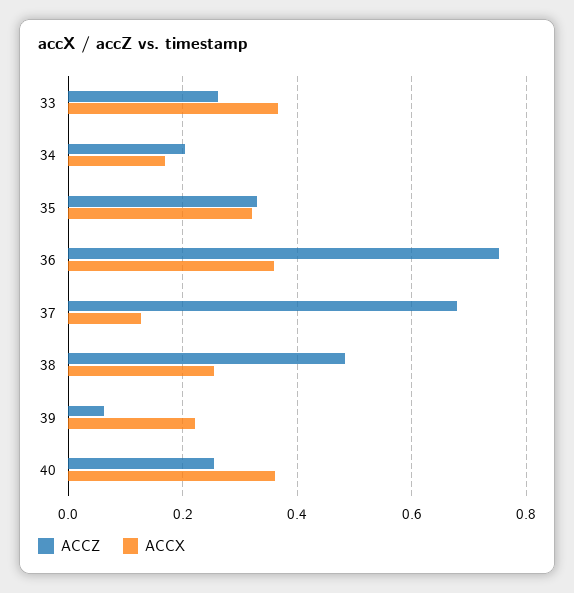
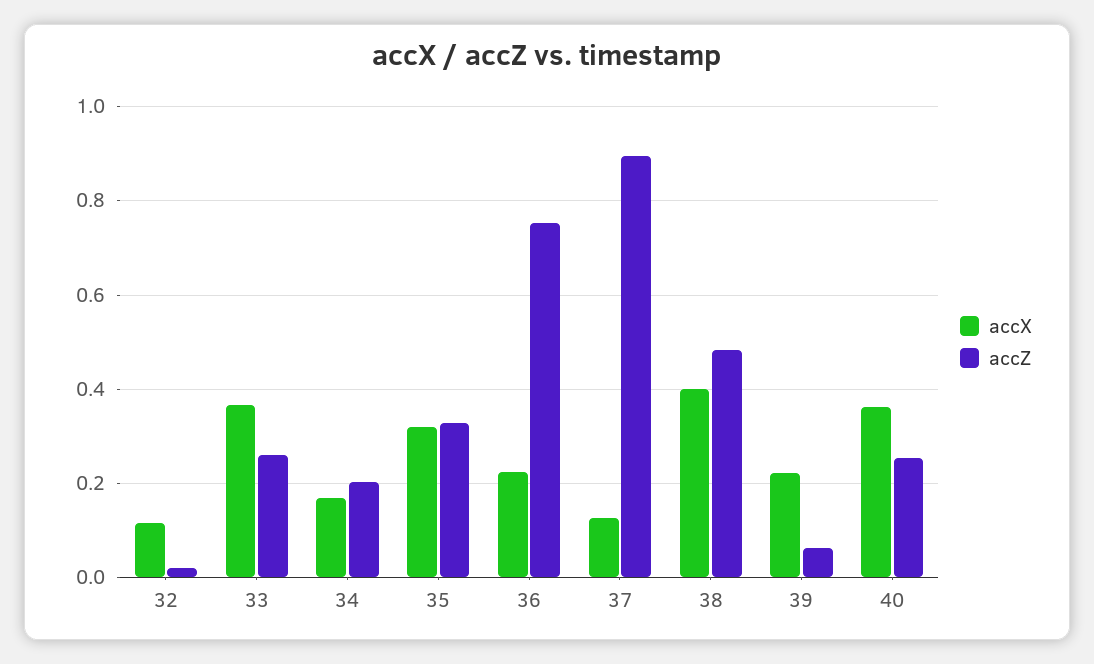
  {
    "ACCZ": {
      "33": 0.26,
      "34": 0.2,
      "35": 0.32,
      "36": 0.76,
-     "37": 0.68,
+     "37": 0.9,
      "38": 0.48,
      "39": 0.06,
-     "40": 0.26
+     "40": 0.26,
+     "32": 0.02
    },
    "ACCX": {
      "33": 0.36,
      "34": 0.16,
      "35": 0.32,
-     "36": 0.36,
+     "36": 0.22,
      "37": 0.12,
-     "38": 0.26,
+     "38": 0.4,
      "39": 0.22,
-     "40": 0.36
+     "40": 0.36,
+     "32": 0.12
    }
  }

